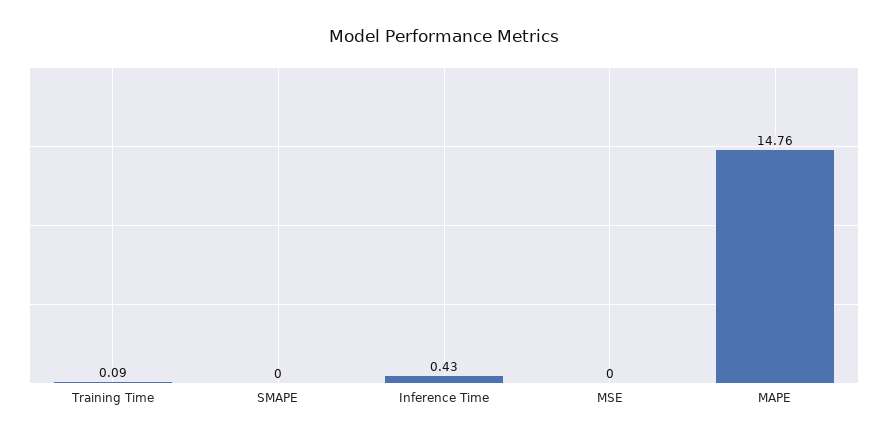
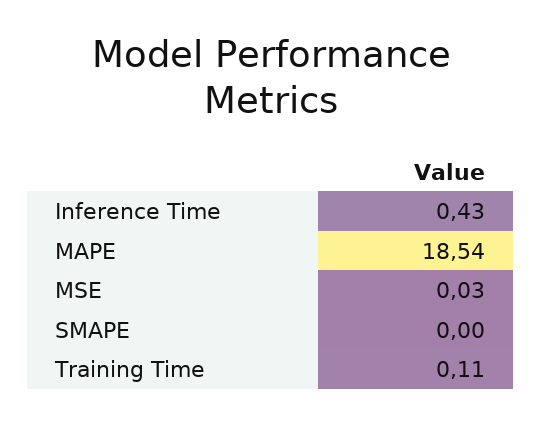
  {
-   "Training Time": 0.09,
+   "Training Time": 0.11,
    "SMAPE": 0,
    "Inference Time": 0.43,
-   "MSE": 0,
+   "MSE": 0.03,
-   "MAPE": 14.76
+   "MAPE": 18.54
  }

